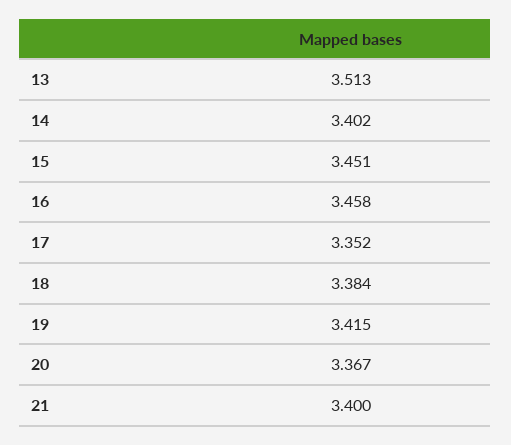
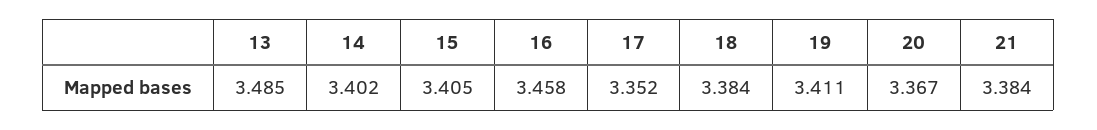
  {
-   "13": 3.513,
+   "13": 3.485,
    "14": 3.402,
-   "15": 3.451,
+   "15": 3.405,
    "16": 3.458,
    "17": 3.352,
    "18": 3.384,
-   "19": 3.415,
+   "19": 3.411,
    "20": 3.367,
-   "21": 3.4
+   "21": 3.384
  }

